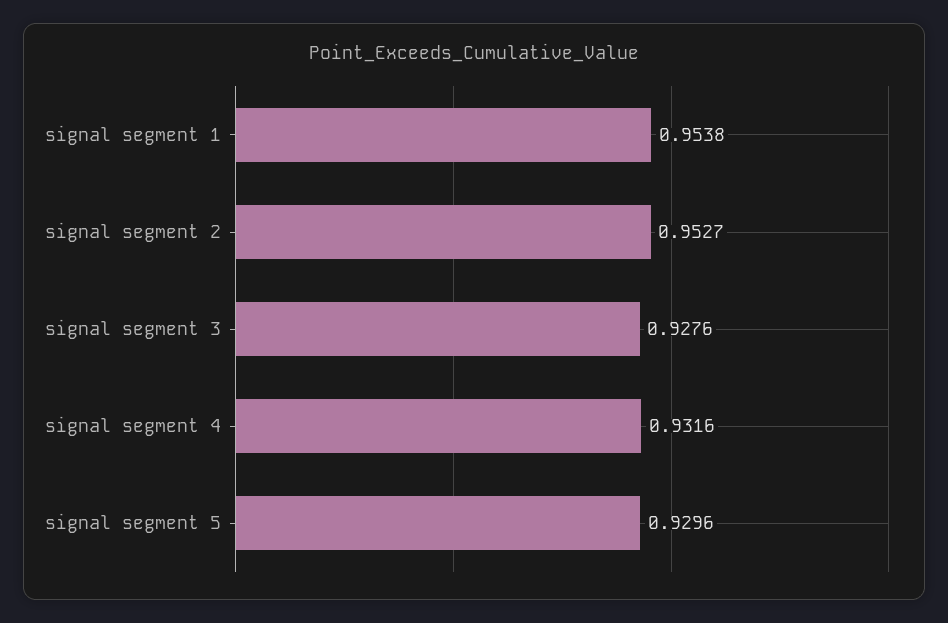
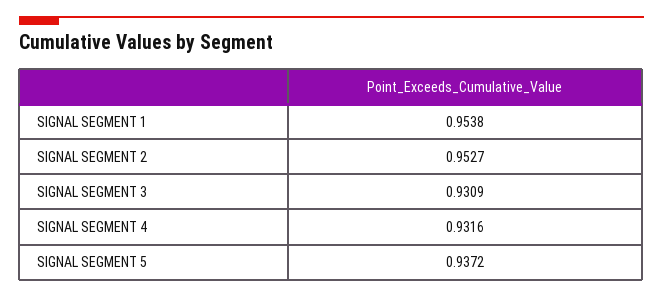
  {
    "signal segment 1": 0.9538,
    "signal segment 2": 0.9527,
-   "signal segment 3": 0.9276,
+   "signal segment 3": 0.9309,
    "signal segment 4": 0.9316,
-   "signal segment 5": 0.9296
+   "signal segment 5": 0.9372
  }

